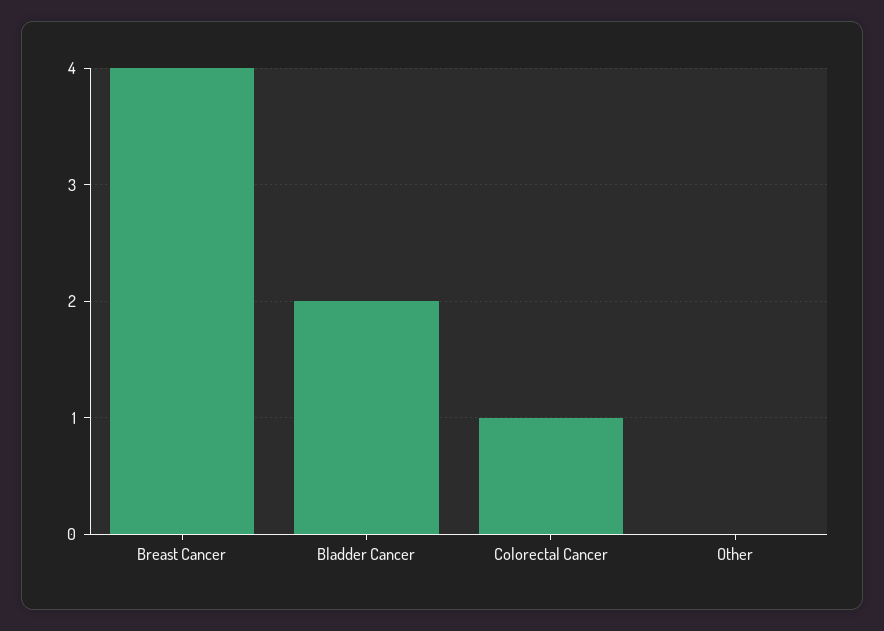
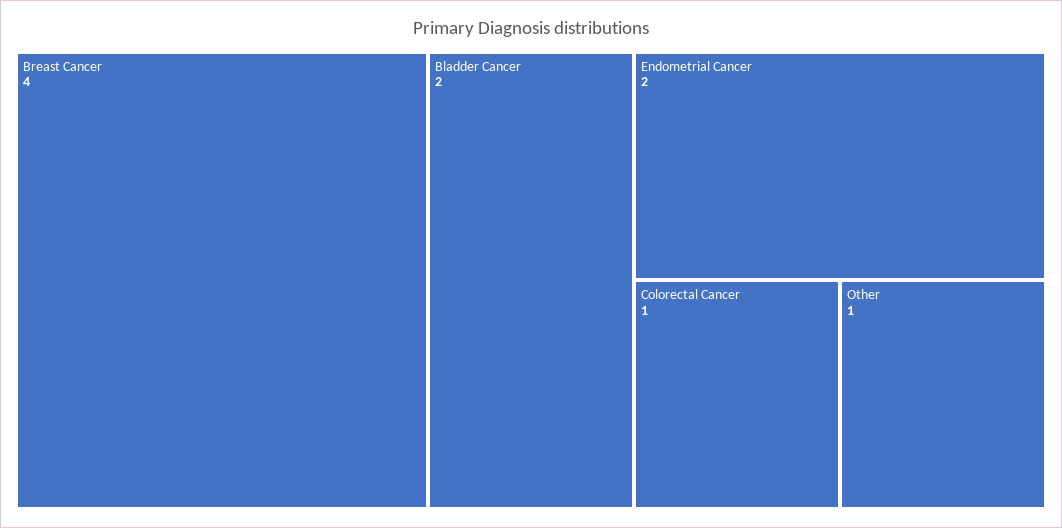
  {
    "Breast Cancer": 4,
    "Bladder Cancer": 2,
    "Colorectal Cancer": 1,
-   "Other": 0
+   "Other": 1,
+   "Endometrial Cancer": 2
  }

